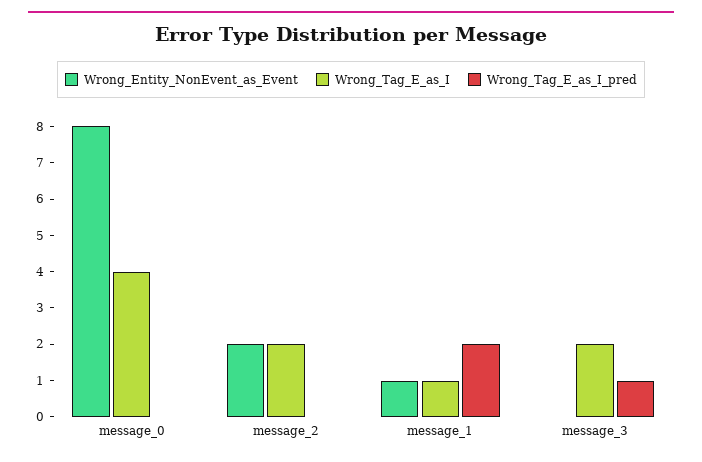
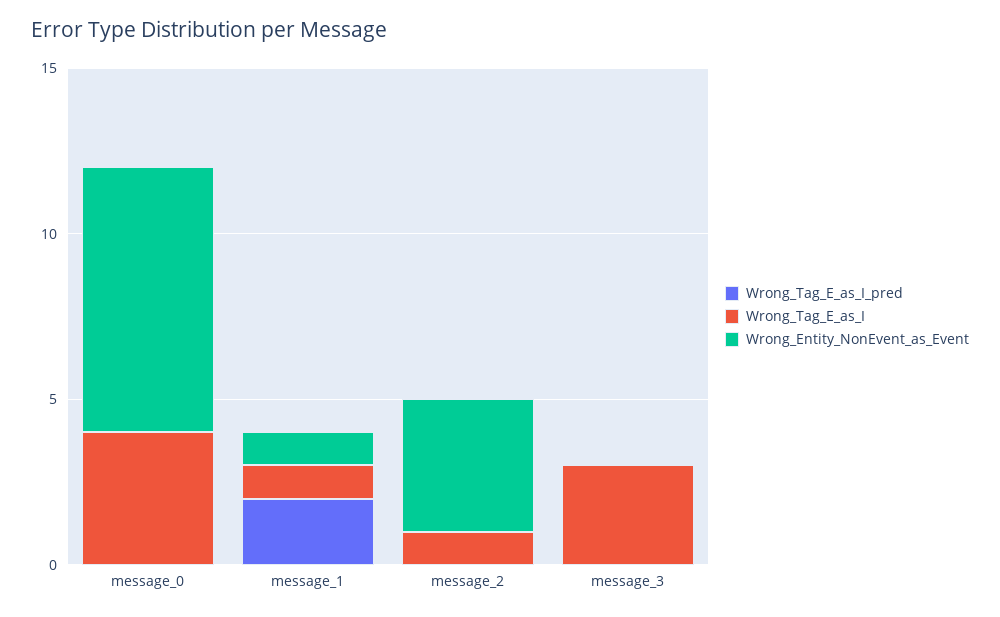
  {
    "Wrong_Entity_NonEvent_as_Event": {
      "message_0": 8,
-     "message_2": 2,
+     "message_2": 4,
      "message_1": 1,
      "message_3": 0
    },
    "Wrong_Tag_E_as_I": {
      "message_0": 4,
-     "message_2": 2,
+     "message_2": 1,
      "message_1": 1,
-     "message_3": 2
+     "message_3": 3
    },
    "Wrong_Tag_E_as_I_pred": {
      "message_0": 0,
      "message_2": 0,
      "message_1": 2,
-     "message_3": 1
+     "message_3": 0
    }
  }

